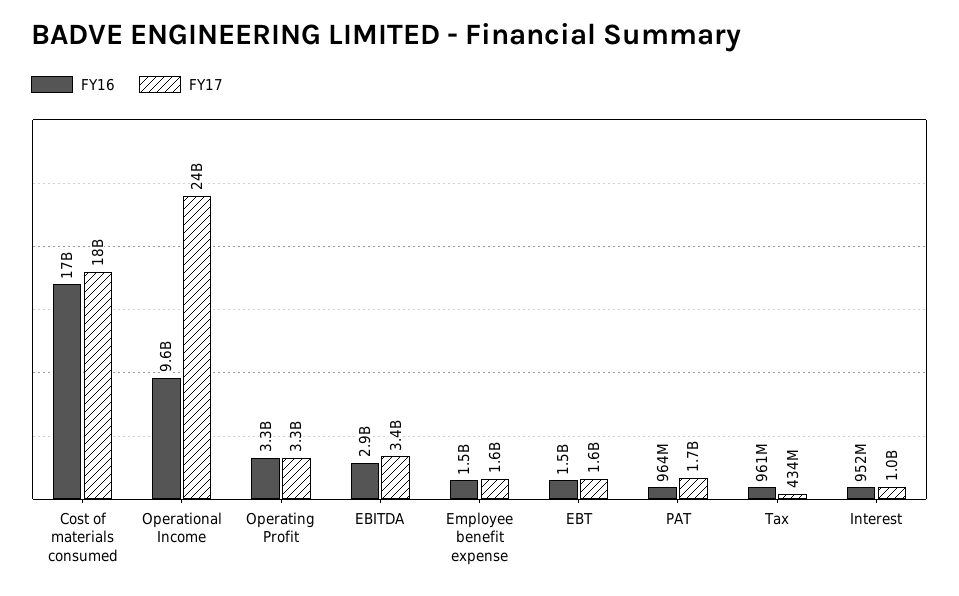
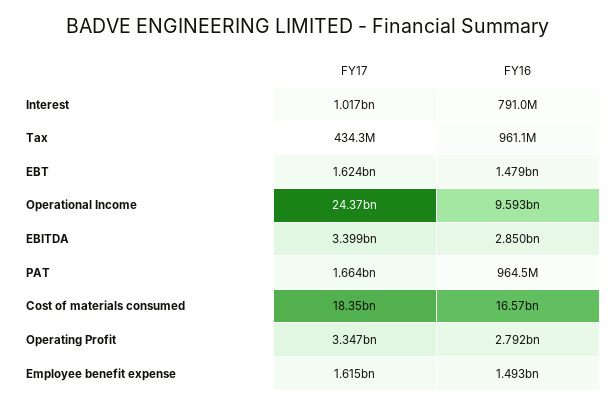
  {
    "FY16": {
      "Cost of materials consumed": 16570000000,
      "Operational Income": 9593000000,
-     "Operating Profit": 3300000000,
+     "Operating Profit": 2792000000,
      "EBITDA": 2850000000,
      "Employee benefit expense": 1493000000,
      "EBT": 1479000000,
      "PAT": 964500000,
      "Tax": 961100000,
-     "Interest": 952000000
+     "Interest": 791000000
    },
    "FY17": {
      "Cost of materials consumed": 18350000000,
      "Operational Income": 24370000000,
      "Operating Profit": 3347000000,
      "EBITDA": 3399000000,
      "Employee benefit expense": 1615000000,
      "EBT": 1624000000,
      "PAT": 1664000000,
      "Tax": 434300000,
      "Interest": 1017000000
    }
  }

